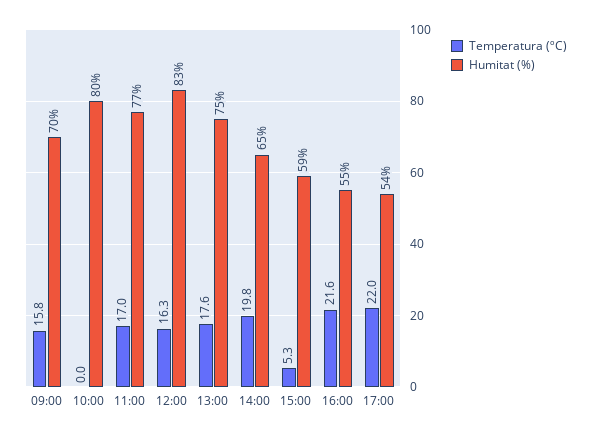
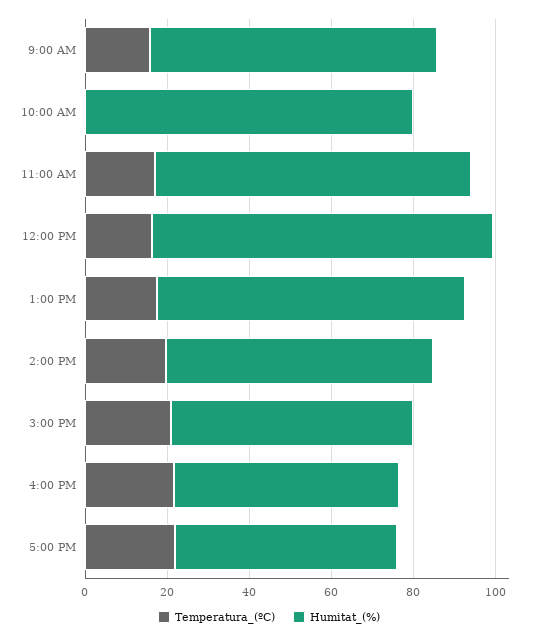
  {
    "Temperatura (ºC)": {
      "09:00": 15.8,
      "10:00": 0,
      "11:00": 17,
      "12:00": 16.3,
      "13:00": 17.6,
      "14:00": 19.8,
-     "15:00": 5.3,
+     "15:00": 20,
      "16:00": 21.6,
      "17:00": 22
    },
    "Humitat (%)": {
      "09:00": 70,
      "10:00": 80,
      "11:00": 77,
      "12:00": 83,
      "13:00": 75,
      "14:00": 65,
      "15:00": 59,
      "16:00": 55,
      "17:00": 54
    }
  }

